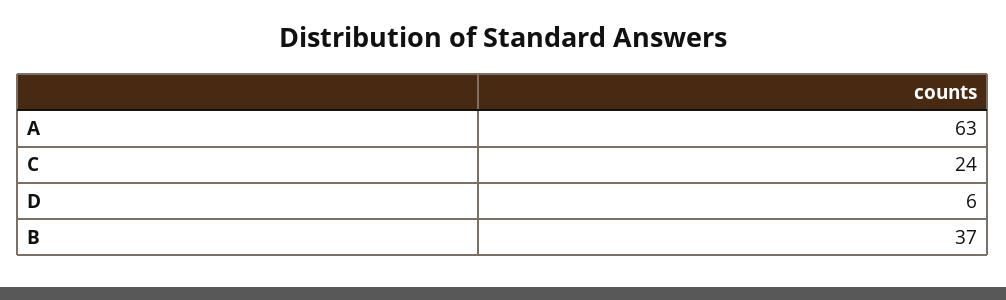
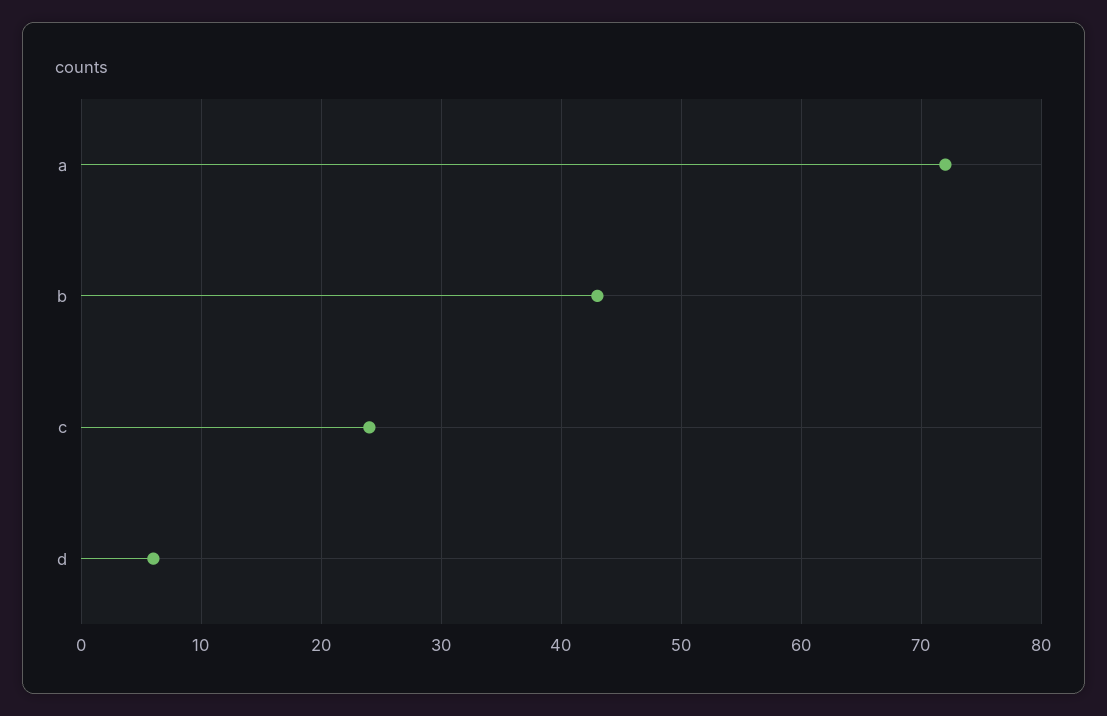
  {
-   "A": 63,
+   "A": 72,
    "C": 24,
    "D": 6,
-   "B": 37
+   "B": 43
  }

